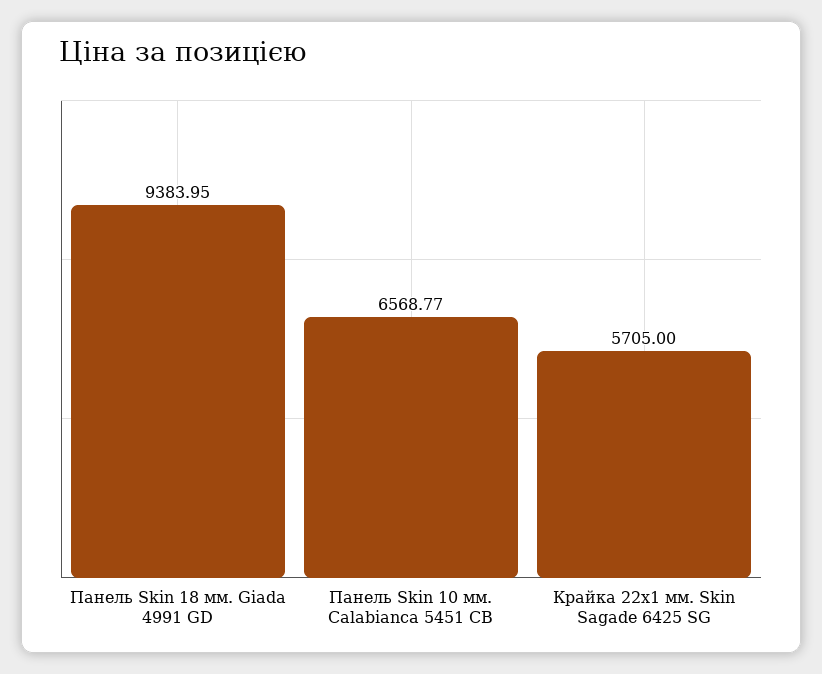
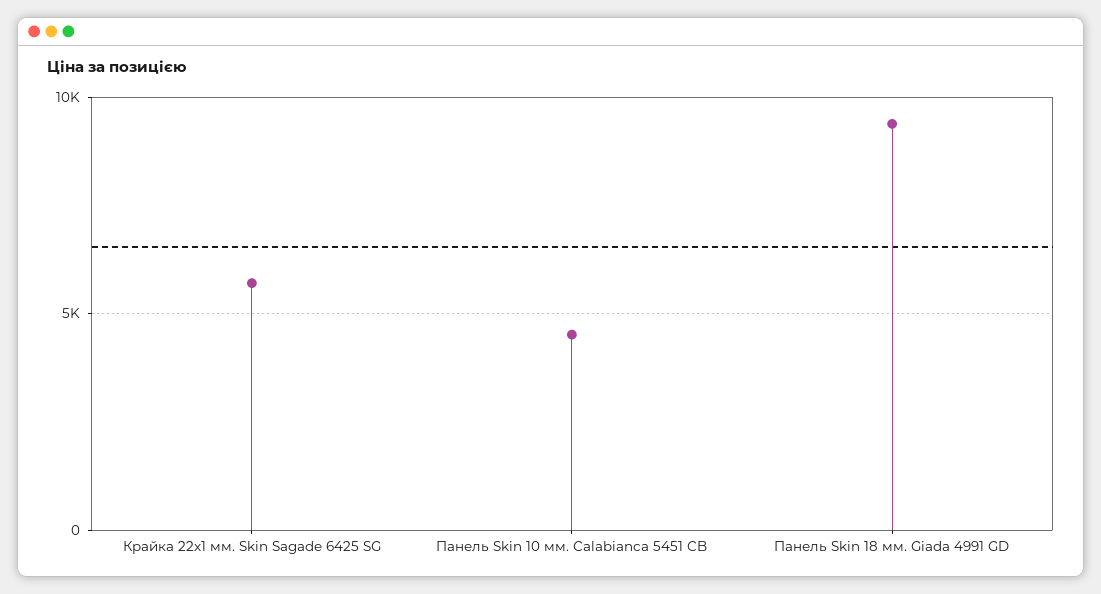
  {
    "Панель Skin 18 мм. Giada 4991 GD": 9383.95,
-   "Панель Skin 10 мм. Calabianca 5451 CB": 6568.77,
+   "Панель Skin 10 мм. Calabianca 5451 CB": 4500,
    "Крайка 22x1 мм. Skin Sagade 6425 SG": 5705
  }

